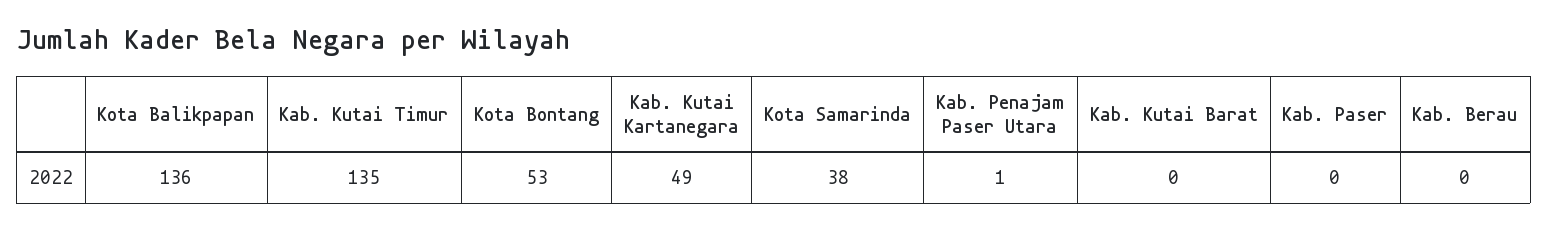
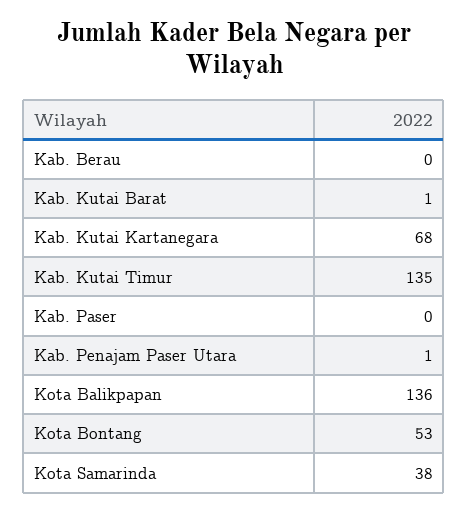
  {
    "Kota Balikpapan": 136,
    "Kab. Kutai Timur": 135,
    "Kota Bontang": 53,
-   "Kab. Kutai Kartanegara": 49,
+   "Kab. Kutai Kartanegara": 68,
    "Kota Samarinda": 38,
    "Kab. Penajam Paser Utara": 1,
-   "Kab. Kutai Barat": 0,
+   "Kab. Kutai Barat": 1,
    "Kab. Paser": 0,
    "Kab. Berau": 0
  }

